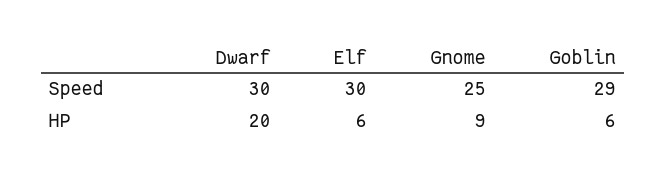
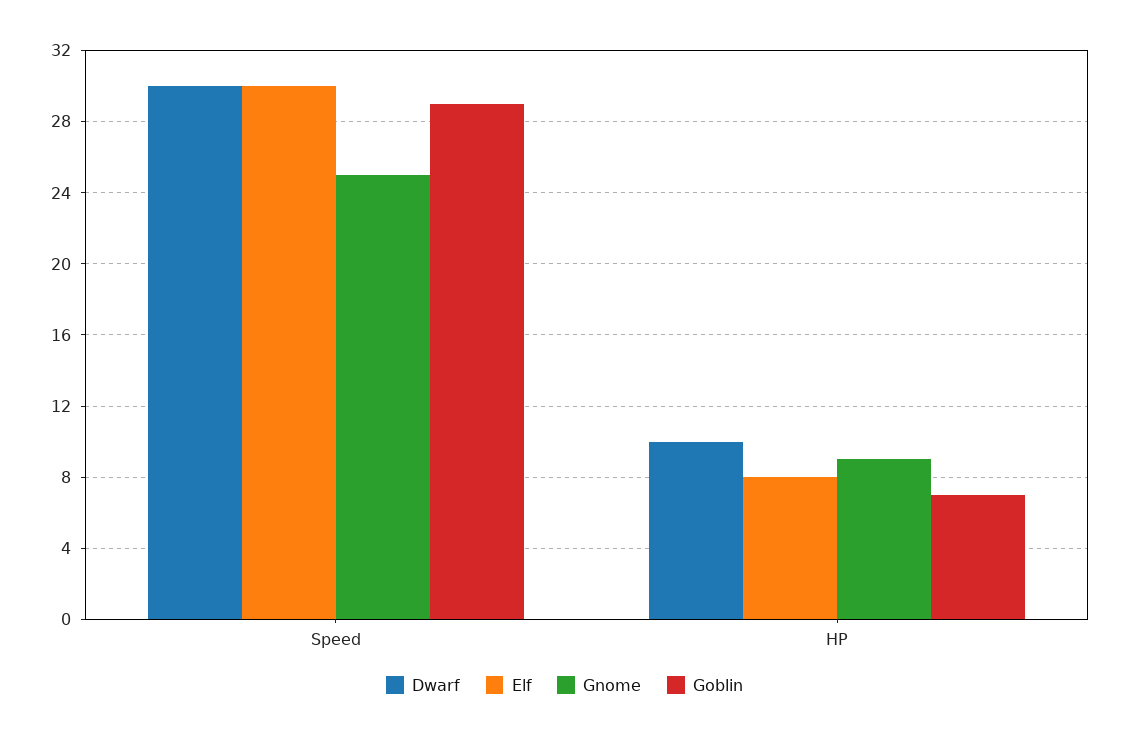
  {
    "Dwarf": {
      "Speed": 30,
-     "HP": 20
+     "HP": 10
    },
    "Elf": {
      "Speed": 30,
-     "HP": 6
+     "HP": 8
    },
    "Gnome": {
      "Speed": 25,
      "HP": 9
    },
    "Goblin": {
      "Speed": 29,
-     "HP": 6
+     "HP": 7
    }
  }

